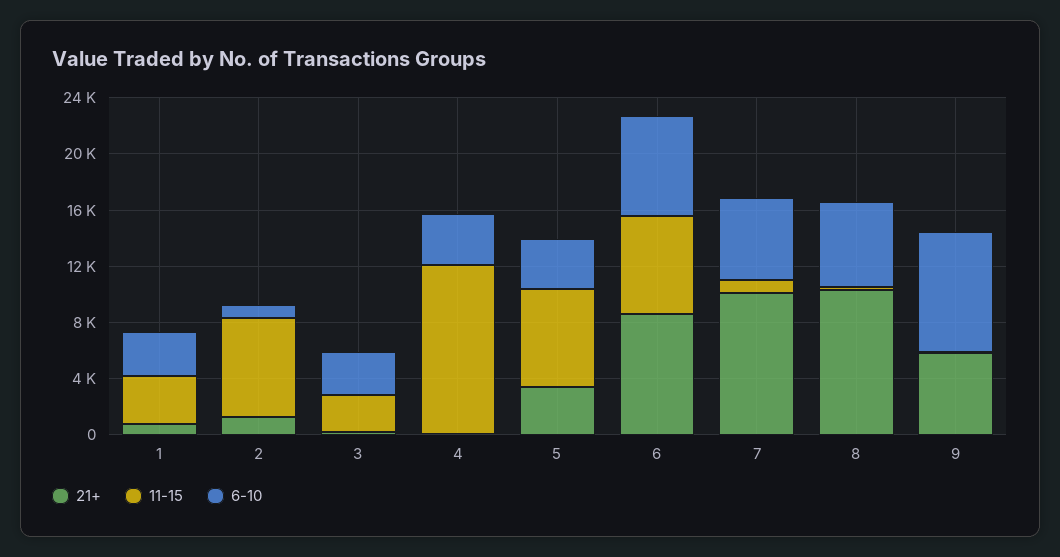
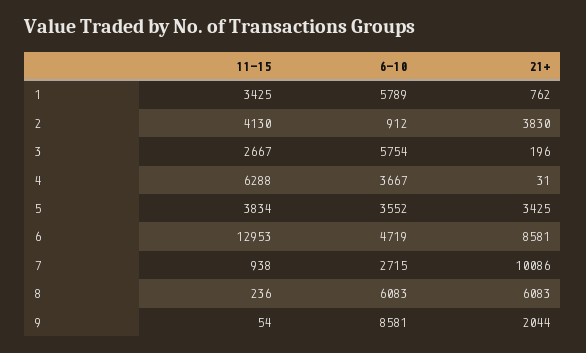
  {
    "21+": {
      "1": 762,
-     "2": 1000,
+     "2": 3830,
      "3": 196,
      "4": 31,
      "5": 3425,
      "6": 8581,
      "7": 10086,
-     "8": 10000,
+     "8": 6083,
-     "9": 6000
+     "9": 2044
    },
    "11-15": {
      "1": 3425,
-     "2": 7000,
+     "2": 4130,
      "3": 2667,
-     "4": 12000,
+     "4": 6288,
-     "5": 7000,
+     "5": 3834,
-     "6": 7000,
+     "6": 12953,
      "7": 938,
      "8": 236,
      "9": 54
    },
    "6-10": {
-     "1": 3000,
+     "1": 5789,
      "2": 912,
-     "3": 3000,
+     "3": 5754,
      "4": 3667,
      "5": 3552,
-     "6": 7000,
+     "6": 4719,
-     "7": 6000,
+     "7": 2715,
      "8": 6083,
      "9": 8581
    }
  }

